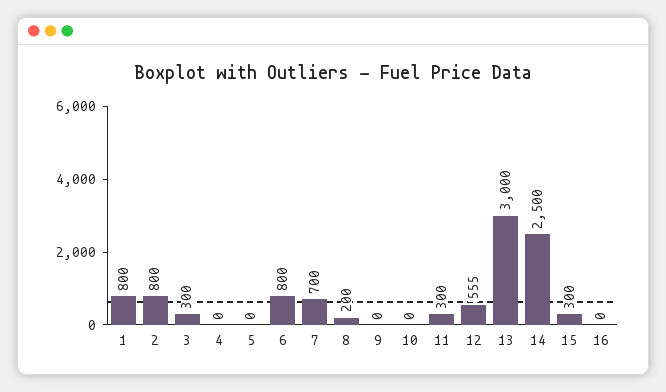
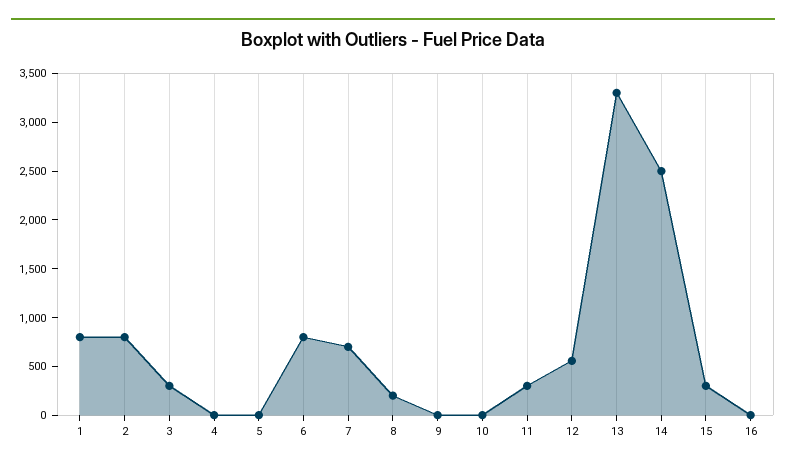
  {
    "1": 800,
    "2": 800,
    "3": 300,
    "4": 0,
    "5": 0,
    "6": 800,
    "7": 700,
    "8": 200,
    "9": 0,
    "10": 0,
    "11": 300,
    "12": 555,
-   "13": 3000,
+   "13": 3300,
    "14": 2500,
    "15": 300,
    "16": 0
  }

